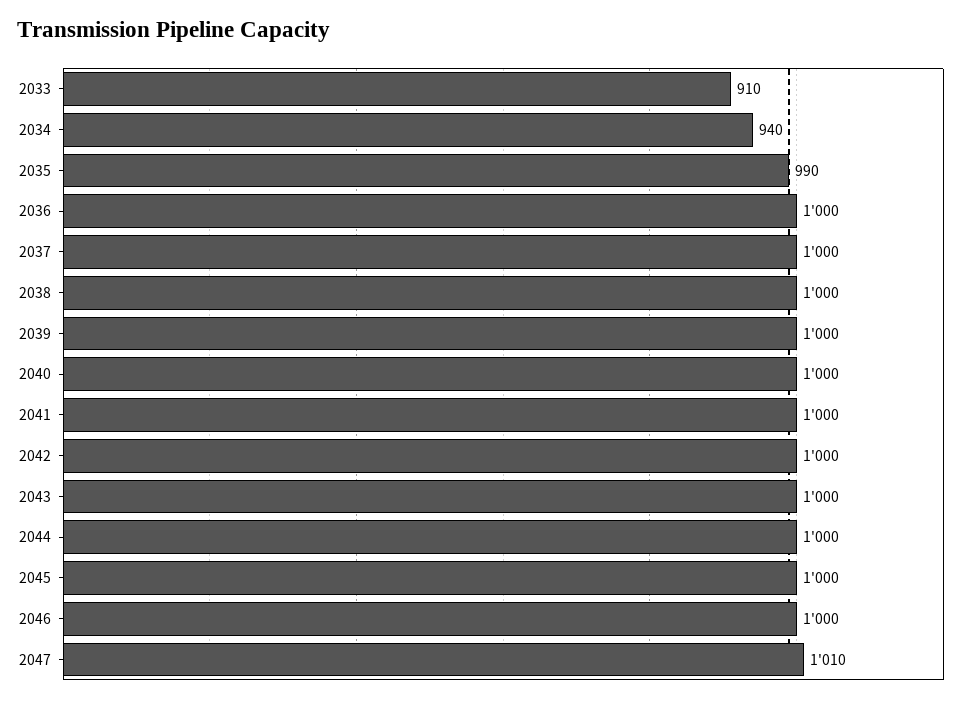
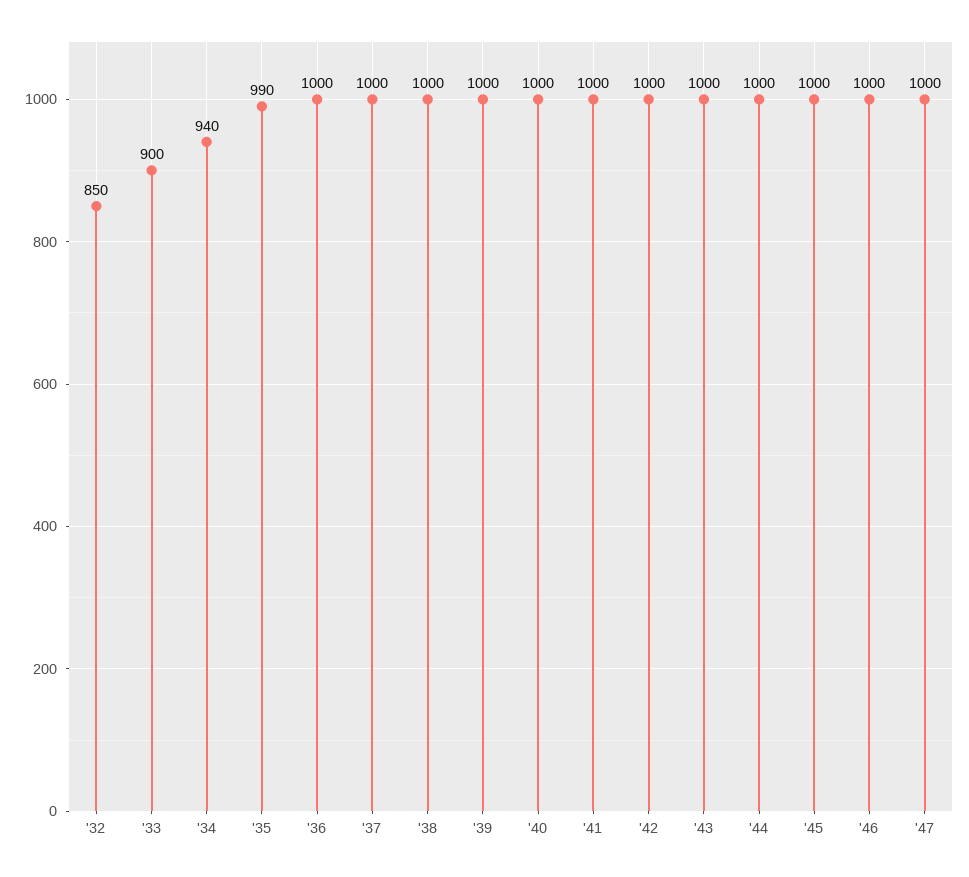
  {
-   "2033": 910,
+   "2033": 900,
    "2034": 940,
    "2035": 990,
    "2036": 1000,
    "2037": 1000,
    "2038": 1000,
    "2039": 1000,
    "2040": 1000,
    "2041": 1000,
    "2042": 1000,
    "2043": 1000,
    "2044": 1000,
    "2045": 1000,
    "2046": 1000,
-   "2047": 1010
+   "2047": 1000,
+   "'32": 850
  }

